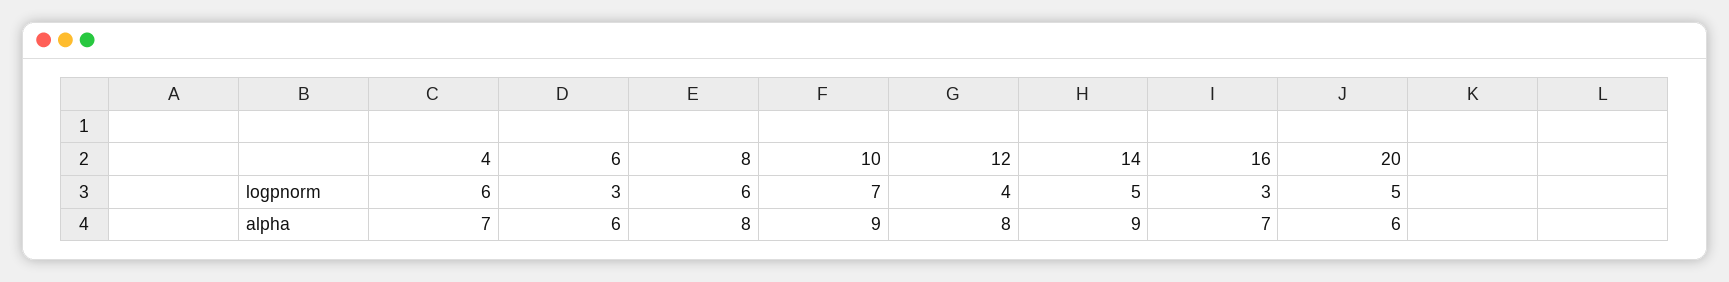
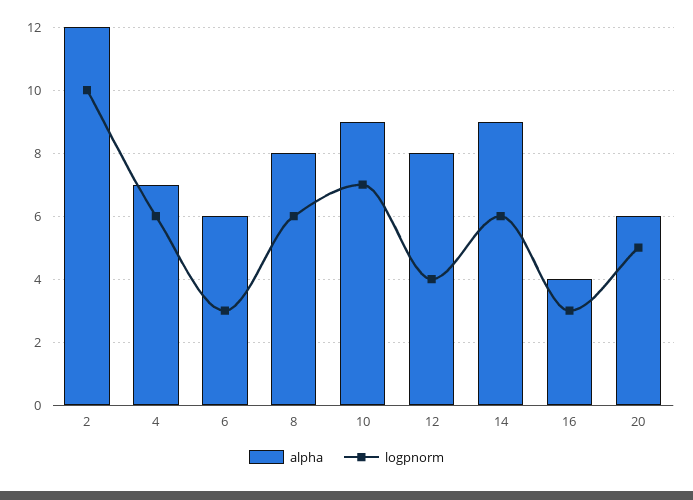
  {
    "logpnorm": {
      "4": 6,
      "6": 3,
      "8": 6,
      "10": 7,
      "12": 4,
-     "14": 5,
+     "14": 6,
      "16": 3,
-     "20": 5
+     "20": 5,
+     "2": 10
    },
    "alpha": {
      "4": 7,
      "6": 6,
      "8": 8,
      "10": 9,
      "12": 8,
      "14": 9,
-     "16": 7,
+     "16": 4,
-     "20": 6
+     "20": 6,
+     "2": 12
    }
  }

